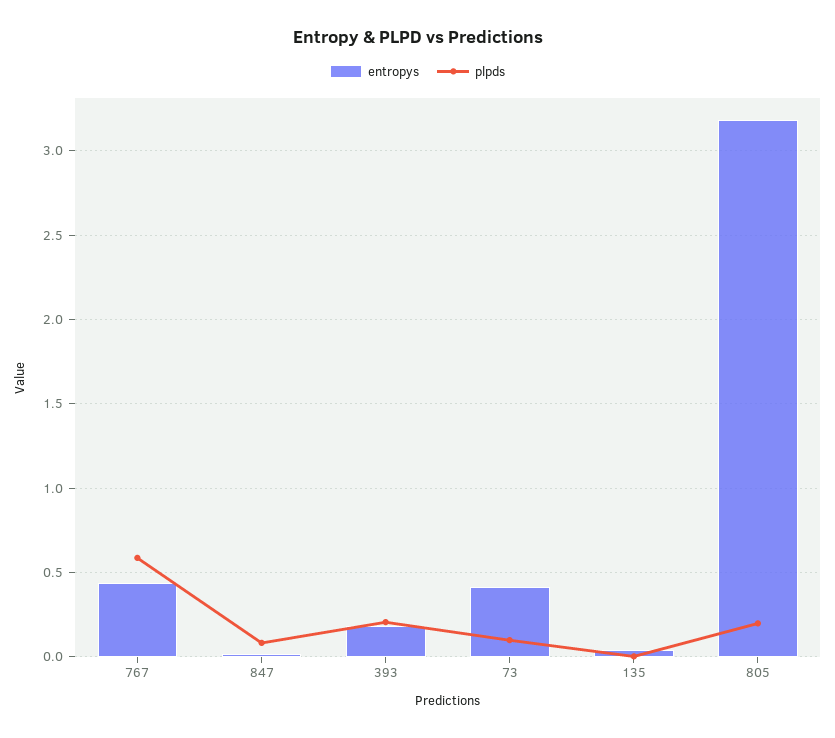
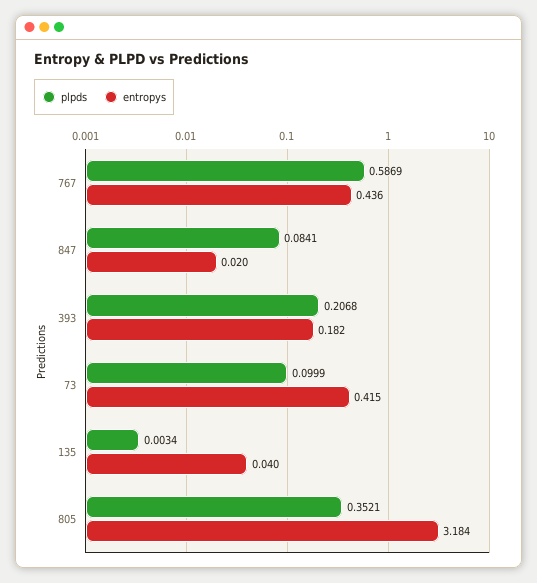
  {
    "entropys": {
      "767": 0.436,
      "847": 0.02,
      "393": 0.182,
      "73": 0.415,
      "135": 0.04,
      "805": 3.184
    },
    "plpds": {
      "767": 0.5869,
      "847": 0.0841,
      "393": 0.2068,
      "73": 0.0999,
      "135": 0.0034,
-     "805": 0.2
+     "805": 0.3521
    }
  }

